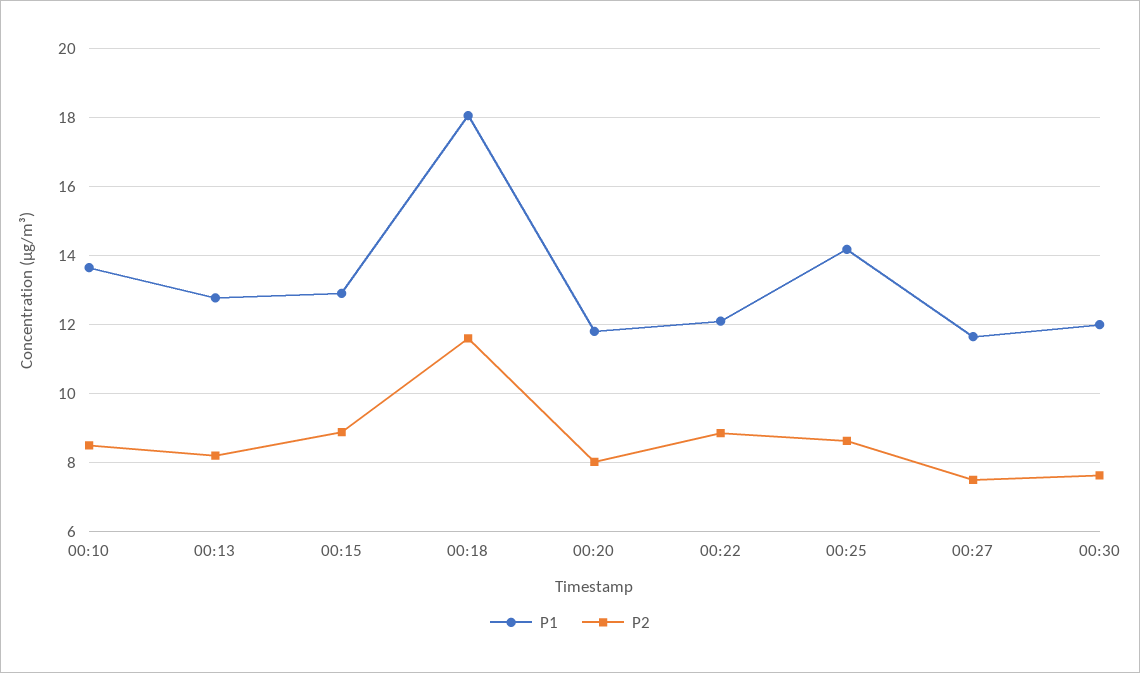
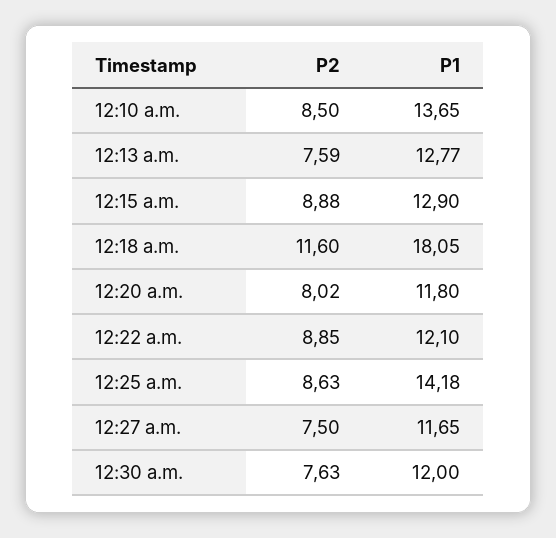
  {
    "P1": {
      "00:10": 13.65,
      "00:13": 12.77,
      "00:15": 12.9,
      "00:18": 18.05,
      "00:20": 11.8,
      "00:22": 12.1,
      "00:25": 14.18,
      "00:27": 11.65,
      "00:30": 12
    },
    "P2": {
      "00:10": 8.5,
-     "00:13": 8.2,
+     "00:13": 7.59,
      "00:15": 8.88,
      "00:18": 11.6,
      "00:20": 8.02,
      "00:22": 8.85,
      "00:25": 8.63,
      "00:27": 7.5,
      "00:30": 7.63
    }
  }

